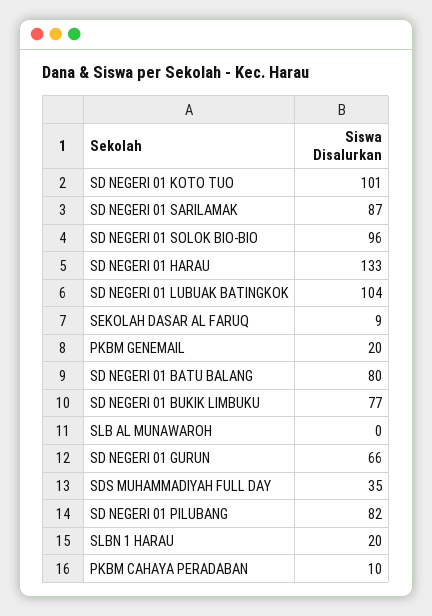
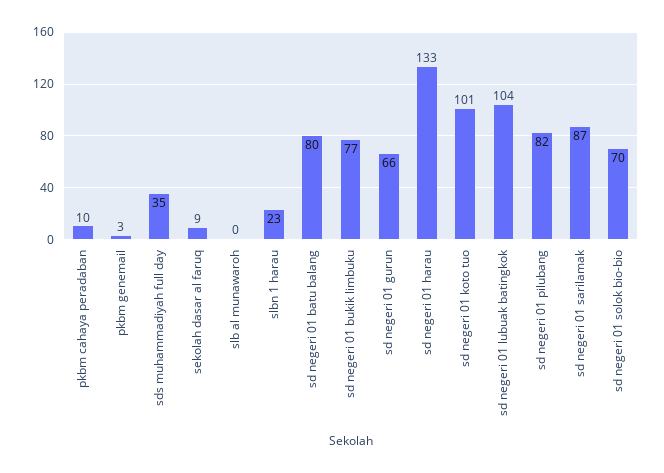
  {
    "SD NEGERI 01 KOTO TUO": 101,
    "SD NEGERI 01 SARILAMAK": 87,
-   "SD NEGERI 01 SOLOK BIO-BIO": 96,
+   "SD NEGERI 01 SOLOK BIO-BIO": 70,
    "SD NEGERI 01 HARAU": 133,
    "SD NEGERI 01 LUBUAK BATINGKOK": 104,
    "SEKOLAH DASAR AL FARUQ": 9,
-   "PKBM GENEMAIL": 20,
+   "PKBM GENEMAIL": 3,
    "SD NEGERI 01 BATU BALANG": 80,
    "SD NEGERI 01 BUKIK LIMBUKU": 77,
    "SLB AL MUNAWAROH": 0,
    "SD NEGERI 01 GURUN": 66,
    "SDS MUHAMMADIYAH FULL DAY": 35,
    "SD NEGERI 01 PILUBANG": 82,
-   "SLBN 1 HARAU": 20,
+   "SLBN 1 HARAU": 23,
    "PKBM CAHAYA PERADABAN": 10
  }

